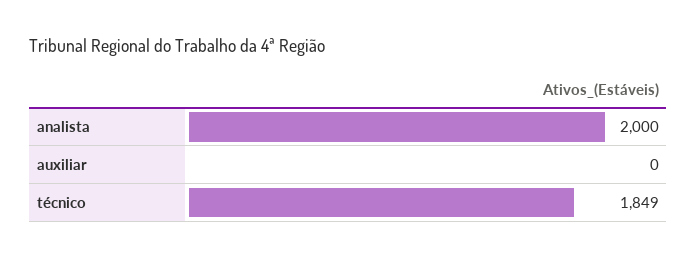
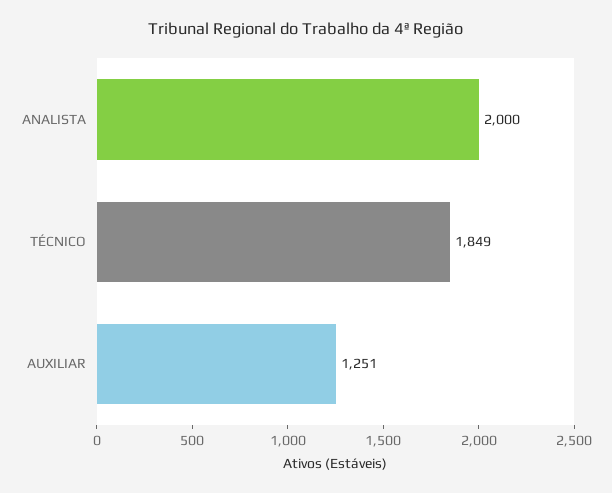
  {
    "analista": 2000,
-   "auxiliar": 0,
+   "auxiliar": 1251,
    "técnico": 1849
  }

